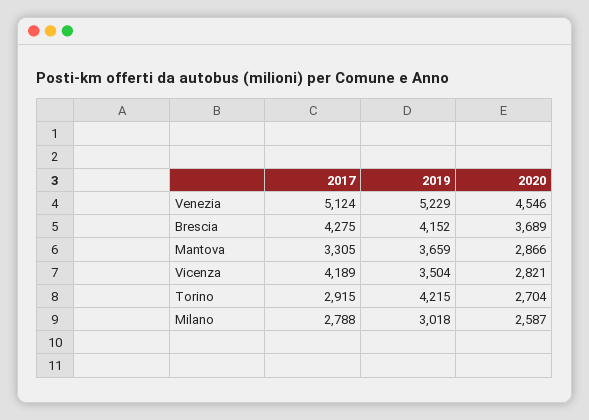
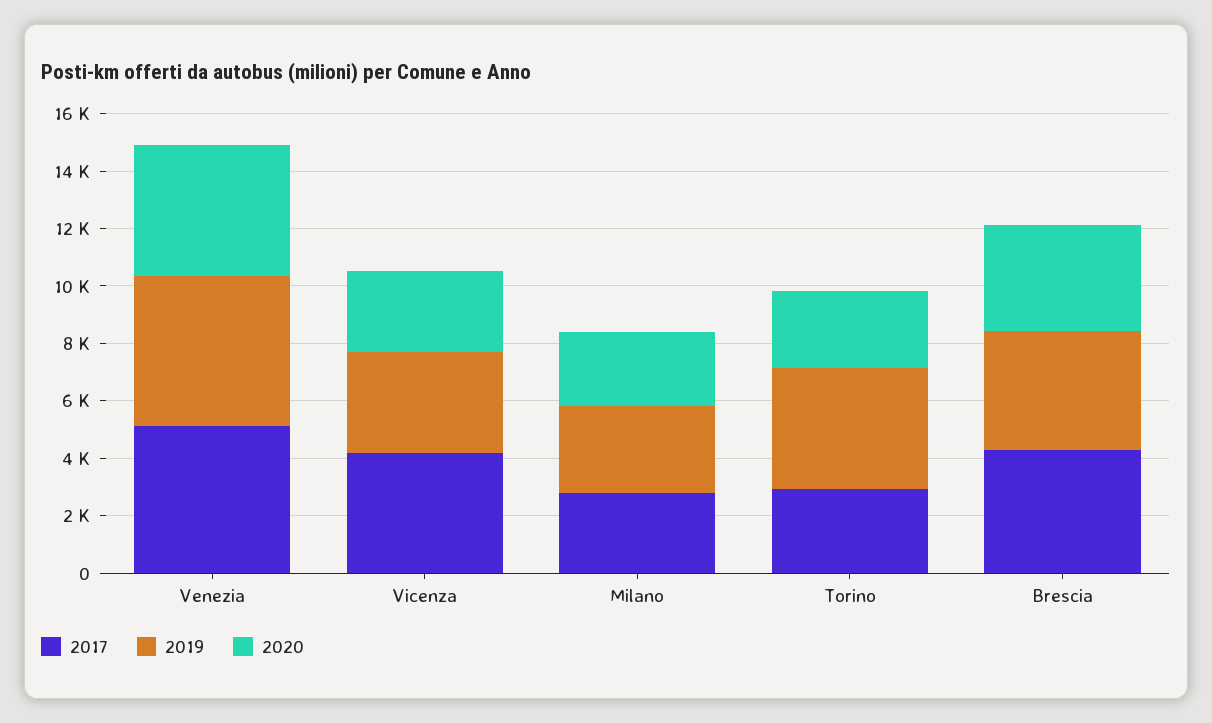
  {
    "2017": {
      "Venezia": 5124,
      "Brescia": 4275,
-     "Mantova": 3305,
      "Vicenza": 4189,
      "Torino": 2915,
      "Milano": 2788
    },
    "2019": {
      "Venezia": 5229,
      "Brescia": 4152,
-     "Mantova": 3659,
      "Vicenza": 3504,
      "Torino": 4215,
      "Milano": 3018
    },
    "2020": {
      "Venezia": 4546,
      "Brescia": 3689,
-     "Mantova": 2866,
      "Vicenza": 2821,
      "Torino": 2704,
      "Milano": 2587
    }
  }

